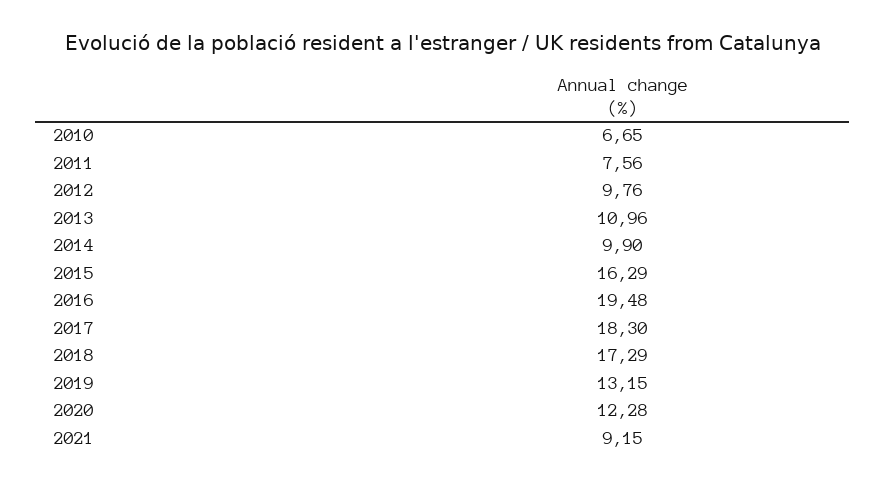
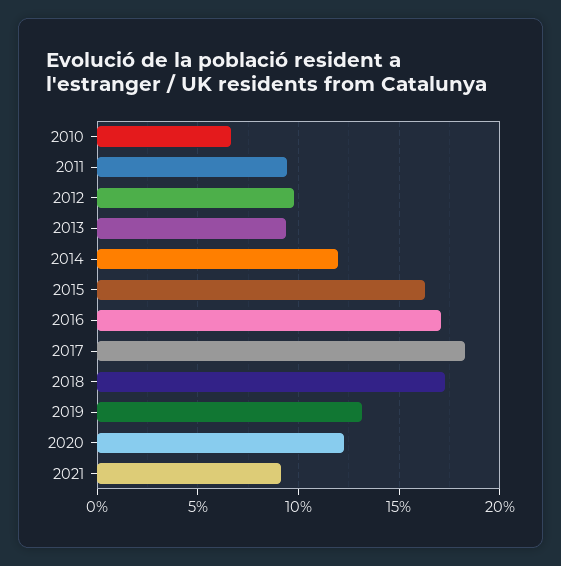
  {
    "2010": 6.65,
-   "2011": 7.56,
+   "2011": 9.5,
    "2012": 9.76,
-   "2013": 10.96,
+   "2013": 9.5,
-   "2014": 9.9,
+   "2014": 12,
    "2015": 16.29,
-   "2016": 19.48,
+   "2016": 17,
    "2017": 18.3,
    "2018": 17.29,
    "2019": 13.15,
    "2020": 12.28,
    "2021": 9.15
  }

